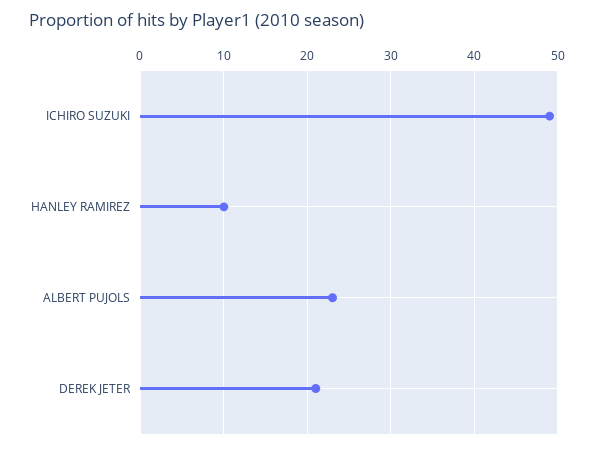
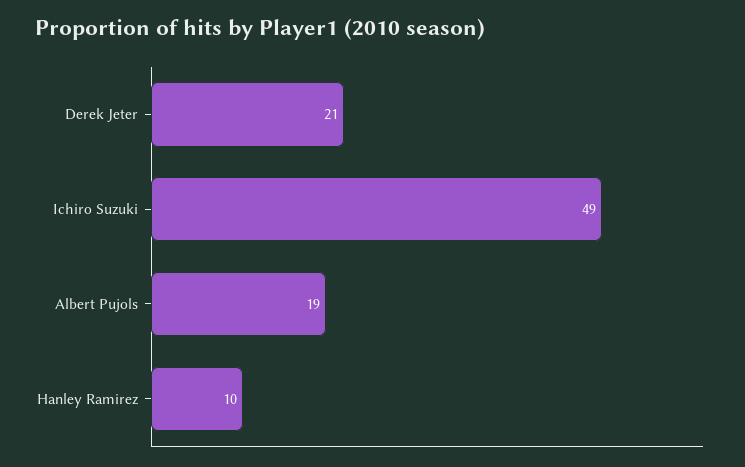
  {
    "ICHIRO SUZUKI": 49,
    "HANLEY RAMIREZ": 10,
-   "ALBERT PUJOLS": 23,
+   "ALBERT PUJOLS": 19,
    "DEREK JETER": 21
  }

